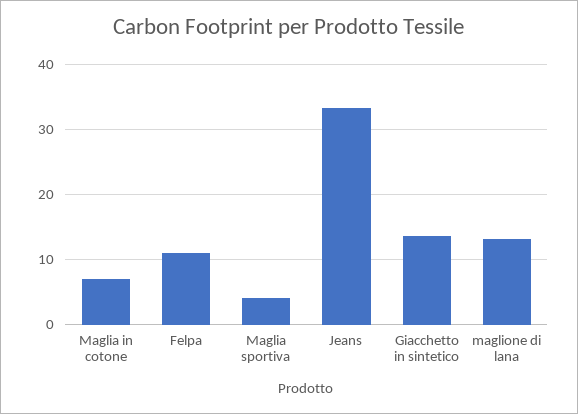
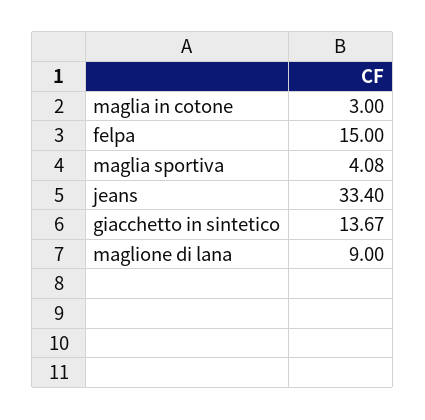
  {
-   "Maglia in cotone": 7,
+   "Maglia in cotone": 3,
-   "Felpa": 11,
+   "Felpa": 15,
    "Maglia sportiva": 4.08,
    "Jeans": 33.4,
    "Giacchetto in sintetico": 13.67,
-   "maglione di lana": 13
+   "maglione di lana": 9
  }

